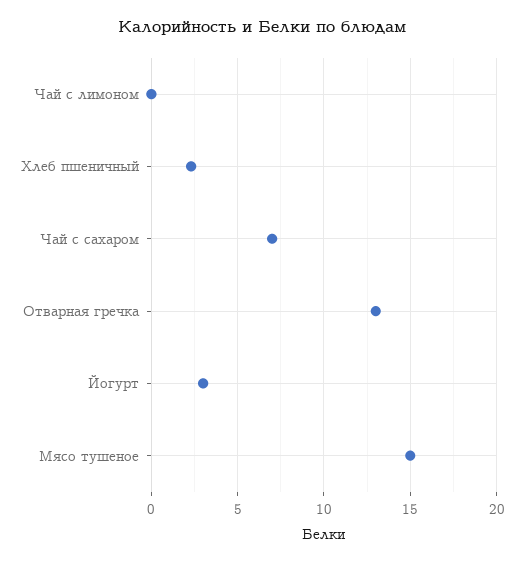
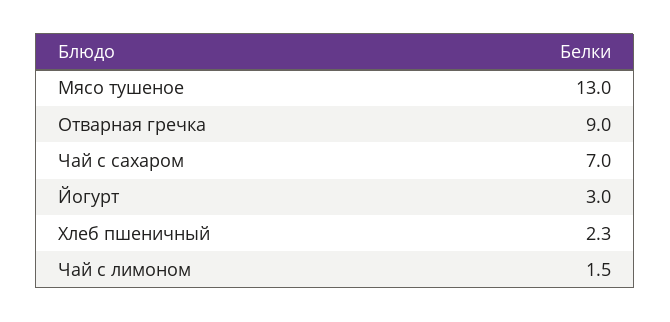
  {
-   "Чай с лимоном": 0,
+   "Чай с лимоном": 1.5,
    "Хлеб пшеничный": 2.3,
    "Чай с сахаром": 7,
-   "Отварная гречка": 13,
+   "Отварная гречка": 9,
    "Йогурт": 3,
-   "Мясо тушеное": 15
+   "Мясо тушеное": 13
  }

